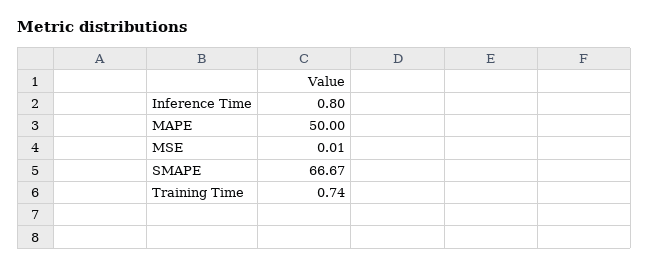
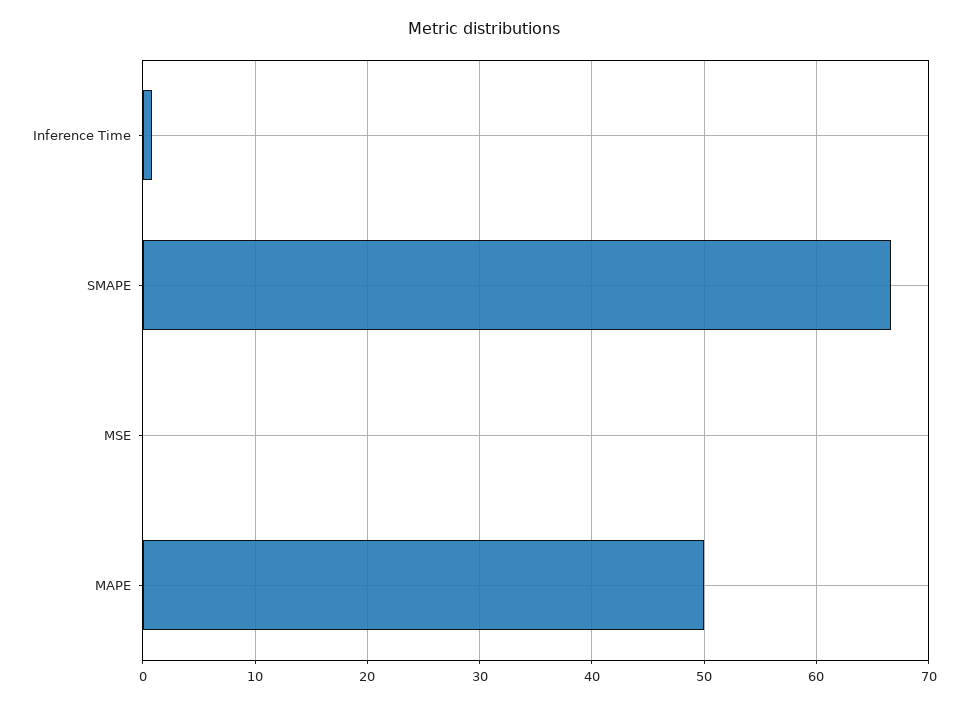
  {
    "Inference Time": 0.8,
    "MAPE": 50,
    "MSE": 0.01,
-   "SMAPE": 66.67,
+   "SMAPE": 66.67
-   "Training Time": 0.74
  }

